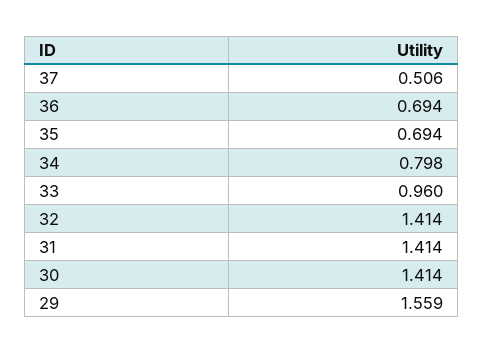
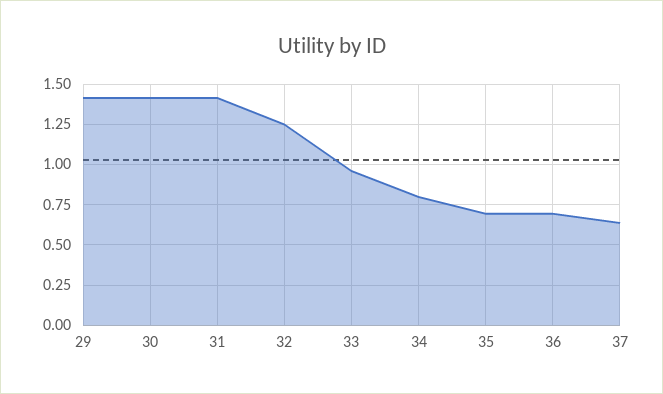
  {
-   "37": 0.506,
+   "37": 0.65,
    "36": 0.694,
    "35": 0.694,
    "34": 0.798,
    "33": 0.96,
-   "32": 1.414,
+   "32": 1.25,
    "31": 1.414,
    "30": 1.414,
-   "29": 1.559
+   "29": 1.4
  }

